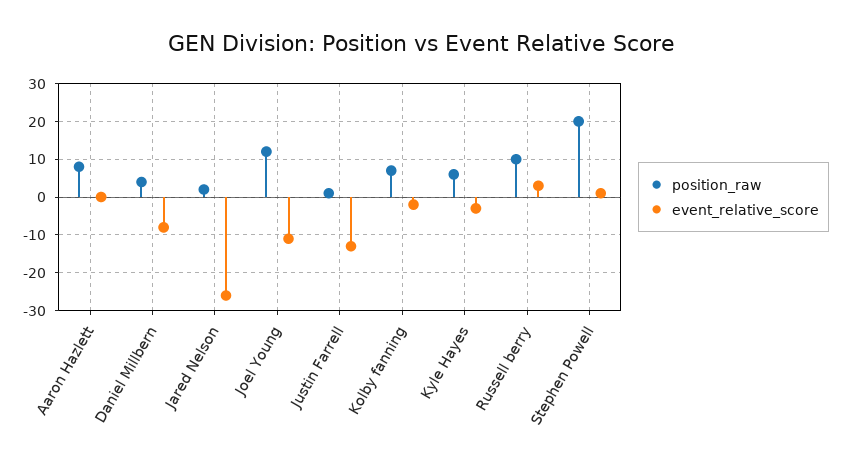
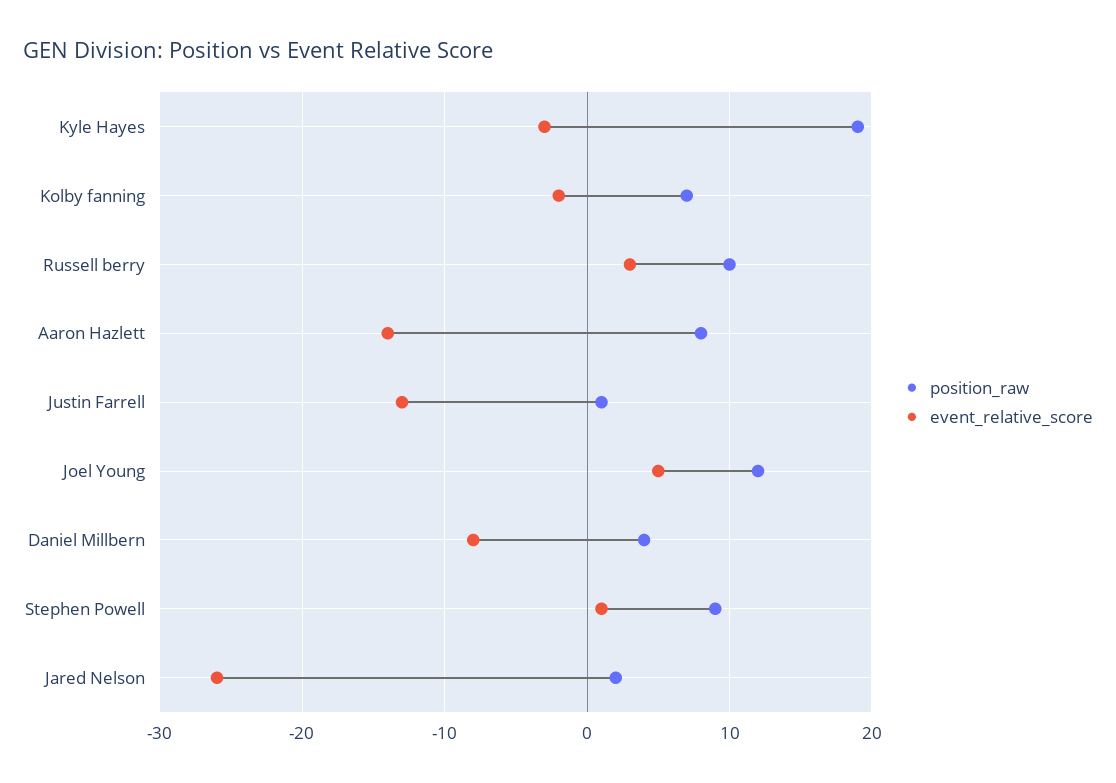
  {
    "position_raw": {
      "Aaron Hazlett": 8,
      "Daniel Millbern": 4,
      "Jared Nelson": 2,
      "Joel Young": 12,
      "Justin Farrell": 1,
      "Kolby fanning": 7,
-     "Kyle Hayes": 5,
+     "Kyle Hayes": 19,
      "Russell berry": 10,
-     "Stephen Powell": 20
+     "Stephen Powell": 9
    },
    "event_relative_score": {
-     "Aaron Hazlett": 0,
+     "Aaron Hazlett": -14,
      "Daniel Millbern": -8,
      "Jared Nelson": -26,
-     "Joel Young": -10,
+     "Joel Young": 5,
      "Justin Farrell": -13,
      "Kolby fanning": -2,
      "Kyle Hayes": -3,
      "Russell berry": 3,
      "Stephen Powell": 1
    }
  }

